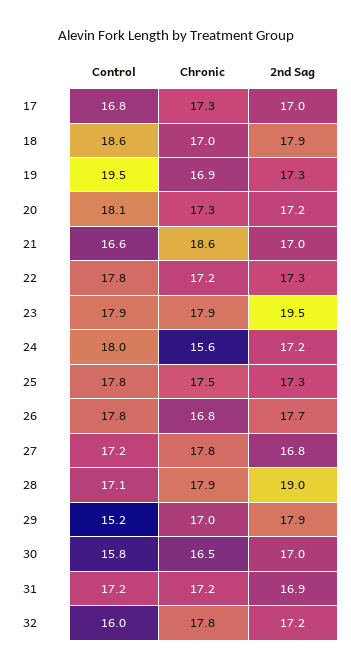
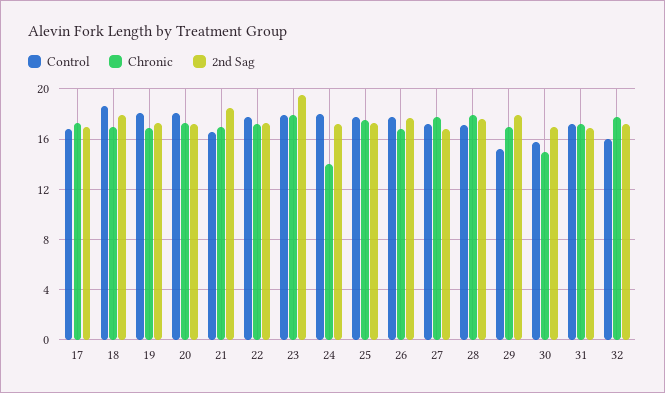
  {
    "Control": {
      "17": 16.8,
      "18": 18.6,
-     "19": 19.5,
+     "19": 18,
      "20": 18.1,
      "21": 16.6,
      "22": 17.8,
      "23": 17.9,
      "24": 18,
      "25": 17.8,
      "26": 17.8,
      "27": 17.2,
      "28": 17.1,
      "29": 15.2,
      "30": 15.8,
      "31": 17.2,
      "32": 16
    },
    "Chronic": {
      "17": 17.3,
      "18": 17,
      "19": 16.9,
      "20": 17.3,
-     "21": 18.6,
+     "21": 17,
      "22": 17.2,
      "23": 17.9,
-     "24": 15.6,
+     "24": 14,
      "25": 17.5,
      "26": 16.8,
      "27": 17.8,
      "28": 17.9,
      "29": 17,
-     "30": 16.5,
+     "30": 15,
      "31": 17.2,
      "32": 17.8
    },
    "2nd Sag": {
      "17": 17,
      "18": 17.9,
      "19": 17.3,
      "20": 17.2,
-     "21": 17,
+     "21": 18.5,
      "22": 17.3,
      "23": 19.5,
      "24": 17.2,
      "25": 17.3,
      "26": 17.7,
      "27": 16.8,
-     "28": 19,
+     "28": 17.5,
      "29": 17.9,
      "30": 17,
      "31": 16.9,
      "32": 17.2
    }
  }

